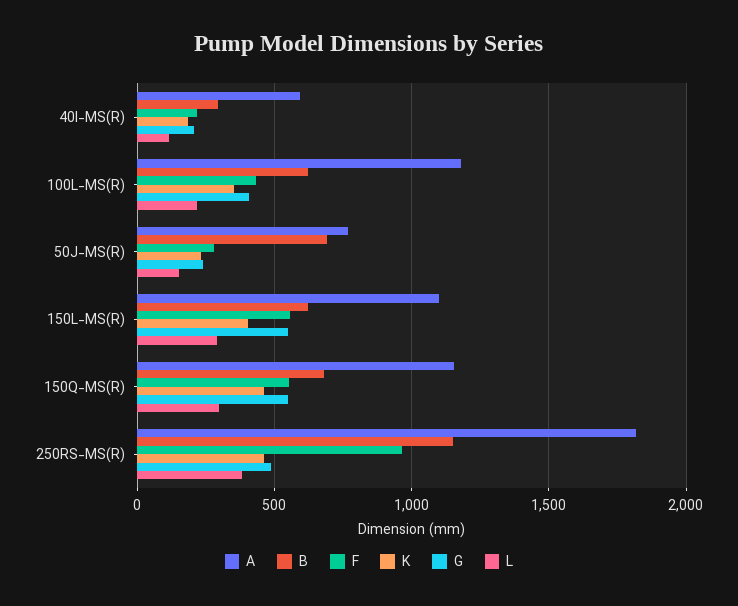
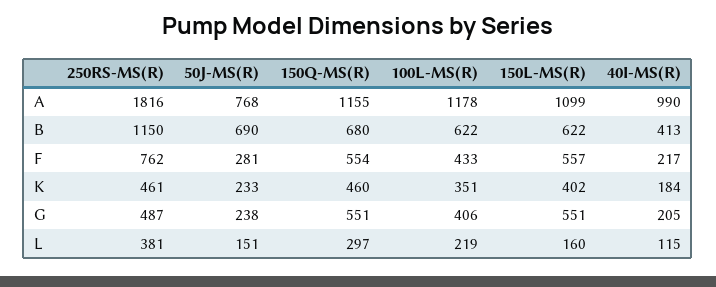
  {
    "A": {
-     "40I-MS(R)": 600,
+     "40I-MS(R)": 990,
      "100L-MS(R)": 1178,
      "50J-MS(R)": 768,
      "150L-MS(R)": 1099,
      "150Q-MS(R)": 1155,
      "250RS-MS(R)": 1816
    },
    "B": {
-     "40I-MS(R)": 300,
+     "40I-MS(R)": 413,
      "100L-MS(R)": 622,
      "50J-MS(R)": 690,
      "150L-MS(R)": 622,
      "150Q-MS(R)": 680,
      "250RS-MS(R)": 1150
    },
    "F": {
      "40I-MS(R)": 217,
      "100L-MS(R)": 433,
      "50J-MS(R)": 281,
      "150L-MS(R)": 557,
      "150Q-MS(R)": 554,
-     "250RS-MS(R)": 950
+     "250RS-MS(R)": 762
    },
    "K": {
      "40I-MS(R)": 184,
      "100L-MS(R)": 351,
      "50J-MS(R)": 233,
      "150L-MS(R)": 402,
      "150Q-MS(R)": 460,
      "250RS-MS(R)": 461
    },
    "G": {
      "40I-MS(R)": 205,
      "100L-MS(R)": 406,
      "50J-MS(R)": 238,
      "150L-MS(R)": 551,
      "150Q-MS(R)": 551,
      "250RS-MS(R)": 487
    },
    "L": {
      "40I-MS(R)": 115,
      "100L-MS(R)": 219,
      "50J-MS(R)": 151,
-     "150L-MS(R)": 300,
+     "150L-MS(R)": 160,
      "150Q-MS(R)": 297,
      "250RS-MS(R)": 381
    }
  }

